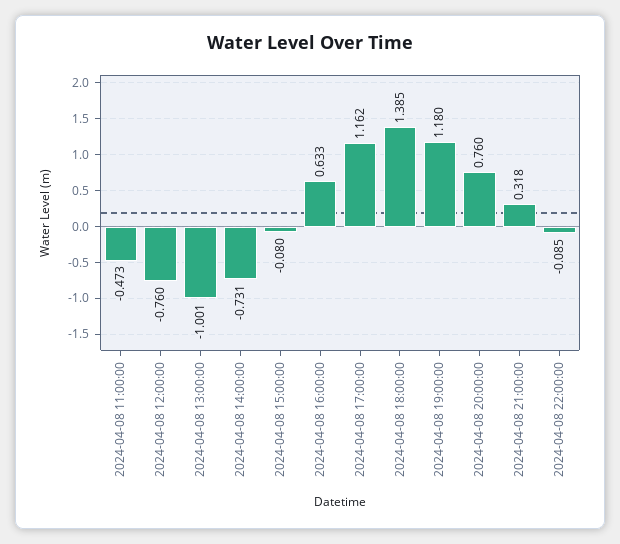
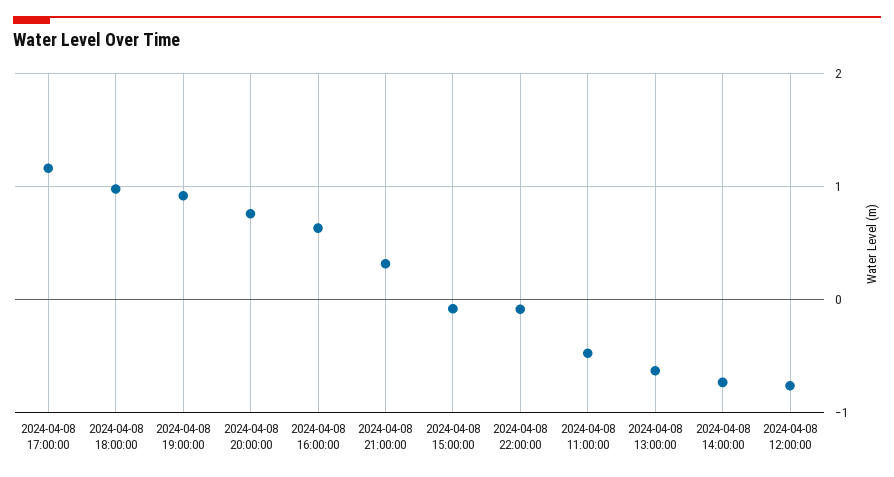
  {
    "2024-04-08 11:00:00": -0.473,
    "2024-04-08 12:00:00": -0.76,
-   "2024-04-08 13:00:00": -1.001,
+   "2024-04-08 13:00:00": -0.6,
    "2024-04-08 14:00:00": -0.731,
    "2024-04-08 15:00:00": -0.08,
    "2024-04-08 16:00:00": 0.633,
    "2024-04-08 17:00:00": 1.162,
-   "2024-04-08 18:00:00": 1.385,
+   "2024-04-08 18:00:00": 1,
-   "2024-04-08 19:00:00": 1.18,
+   "2024-04-08 19:00:00": 0.9,
    "2024-04-08 20:00:00": 0.76,
    "2024-04-08 21:00:00": 0.318,
    "2024-04-08 22:00:00": -0.085
  }

